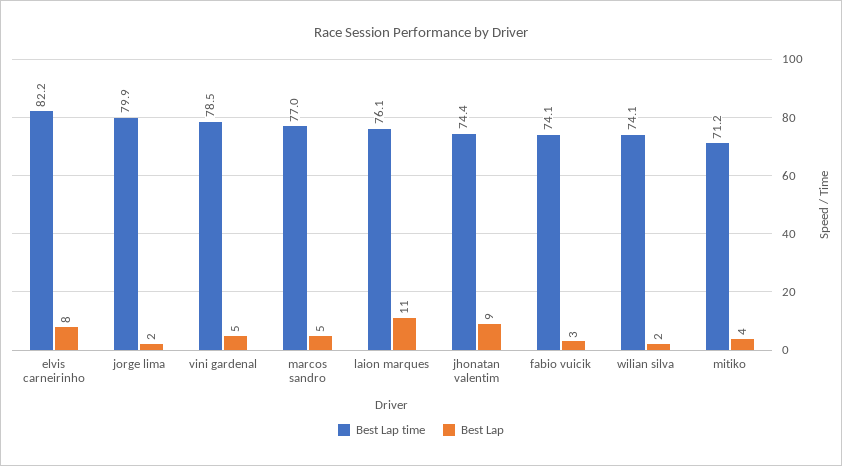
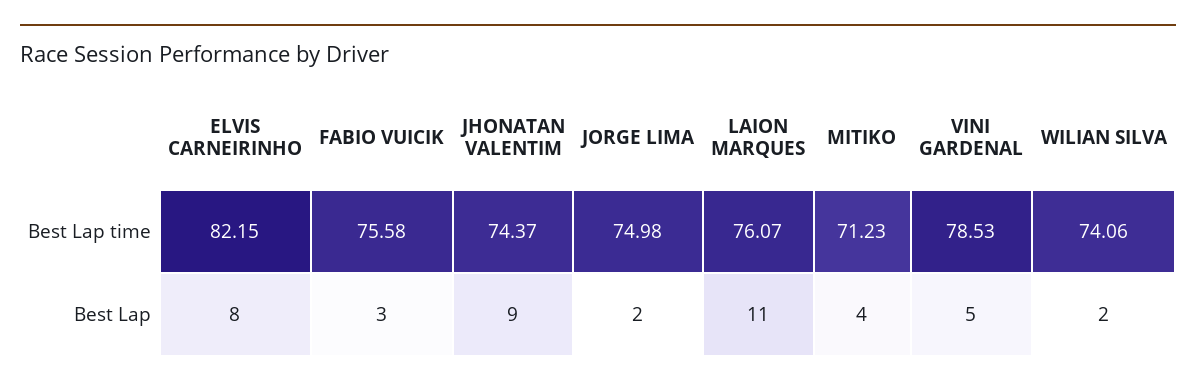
  {
    "Best Lap time": {
      "elvis carneirinho": 82.15,
-     "jorge lima": 79.9,
+     "jorge lima": 74.98,
      "vini gardenal": 78.53,
-     "marcos sandro": 77,
      "laion marques": 76.07,
      "jhonatan valentim": 74.37,
-     "fabio vuicik": 74.1,
+     "fabio vuicik": 75.58,
      "wilian silva": 74.06,
      "mitiko": 71.23
    },
    "Best Lap": {
      "elvis carneirinho": 8,
      "jorge lima": 2,
      "vini gardenal": 5,
-     "marcos sandro": 5,
      "laion marques": 11,
      "jhonatan valentim": 9,
      "fabio vuicik": 3,
      "wilian silva": 2,
      "mitiko": 4
    }
  }

